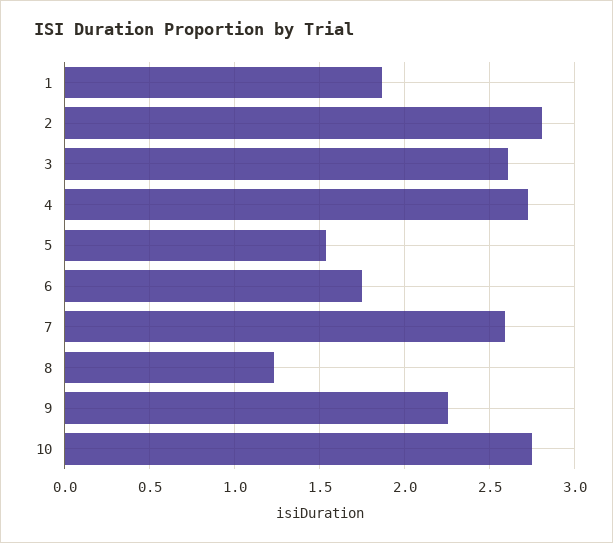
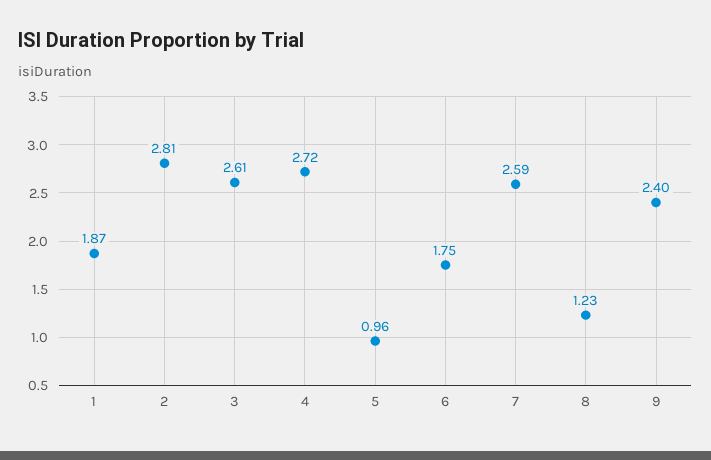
  {
    "1": 1.87,
    "2": 2.81,
    "3": 2.61,
    "4": 2.72,
-   "5": 1.55,
+   "5": 0.96,
    "6": 1.75,
    "7": 2.59,
    "8": 1.23,
-   "9": 2.25,
+   "9": 2.4
-   "10": 2.75
  }

